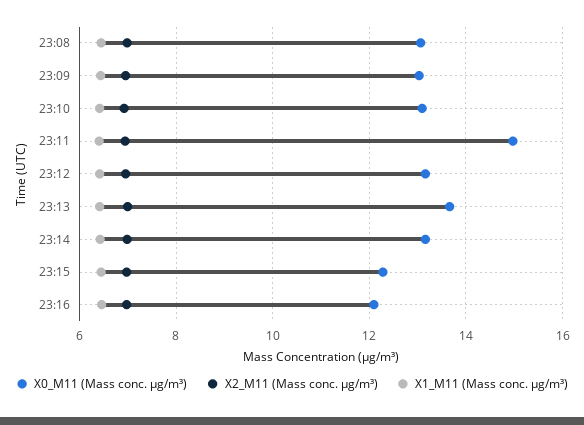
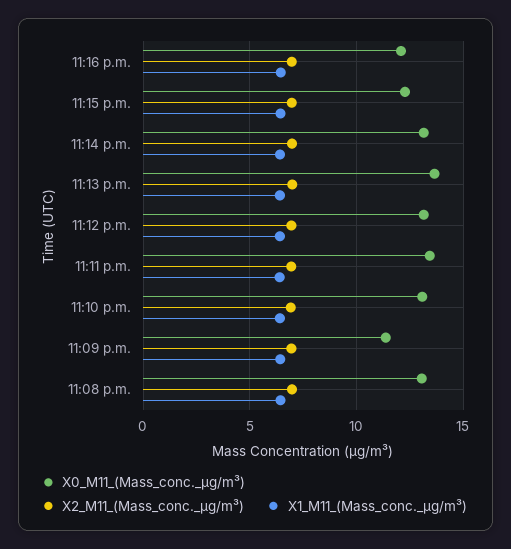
  {
    "X0_M11 (Mass conc. μg/m³)": {
      "23:08": 13,
-     "23:09": 13,
+     "23:09": 11.5,
      "23:10": 13,
-     "23:11": 15,
+     "23:11": 13.5,
      "23:12": 13.2,
      "23:13": 13.6,
      "23:14": 13.2,
      "23:15": 12.2,
      "23:16": 12
    },
    "X2_M11 (Mass conc. μg/m³)": {
      "23:08": 7,
      "23:09": 7,
      "23:10": 7,
      "23:11": 7,
      "23:12": 7,
      "23:13": 7,
      "23:14": 7,
      "23:15": 7,
      "23:16": 7
    },
    "X1_M11 (Mass conc. μg/m³)": {
      "23:08": 6.4,
      "23:09": 6.4,
      "23:10": 6.4,
      "23:11": 6.4,
      "23:12": 6.4,
      "23:13": 6.4,
      "23:14": 6.4,
      "23:15": 6.4,
      "23:16": 6.4
    }
  }

